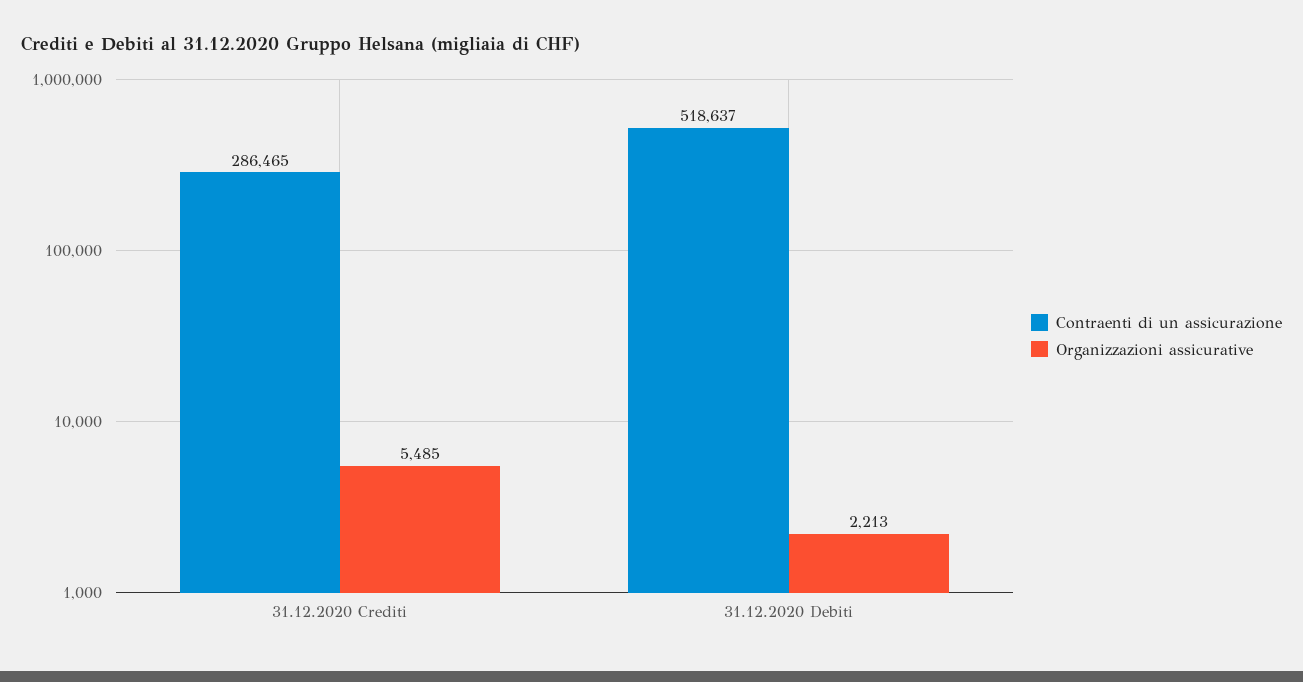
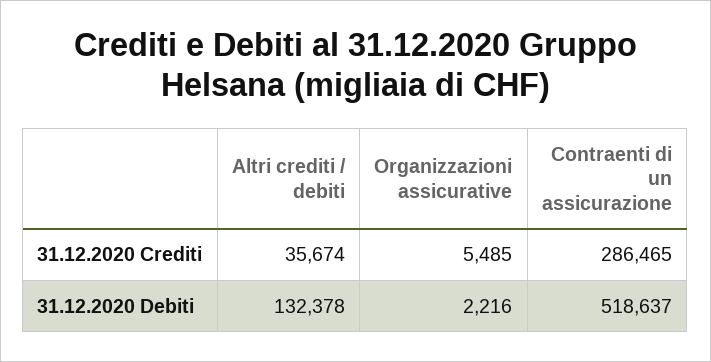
  {
    "Contraenti di un assicurazione": {
      "31.12.2020 Crediti": 286465,
      "31.12.2020 Debiti": 518637
    },
    "Organizzazioni assicurative": {
      "31.12.2020 Crediti": 5485,
-     "31.12.2020 Debiti": 2213
+     "31.12.2020 Debiti": 2216
-   }
+   },
+   "Altri crediti / debiti": {
+     "31.12.2020 Crediti": 35674,
+     "31.12.2020 Debiti": 132378
+   }
  }

